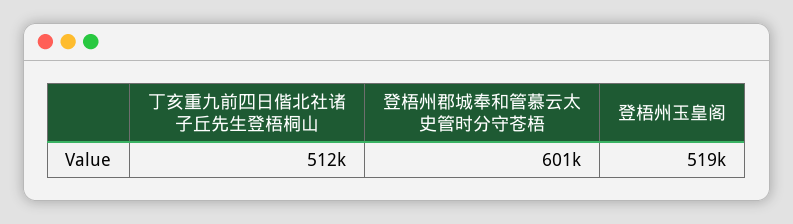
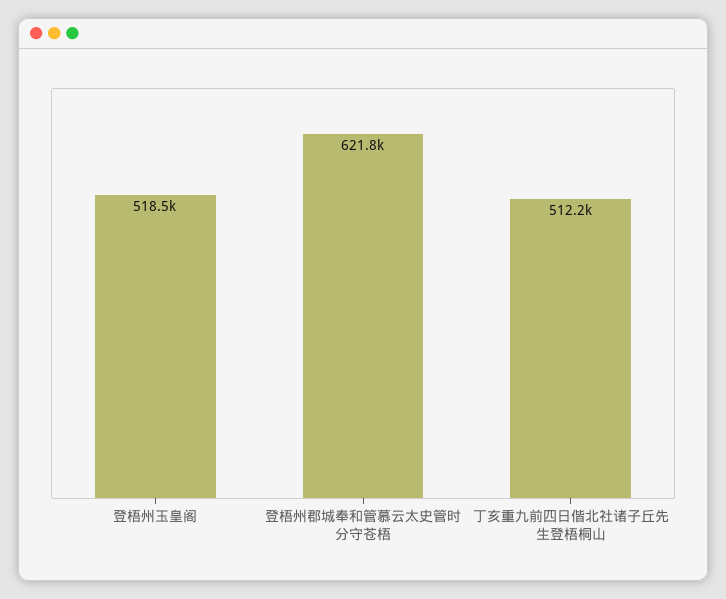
  {
    "丁亥重九前四日偕北社诸子丘先生登梧桐山": 512200,
-   "登梧州郡城奉和管慕云太史管时分守苍梧": 601000,
+   "登梧州郡城奉和管慕云太史管时分守苍梧": 621800,
    "登梧州玉皇阁": 518500
  }

